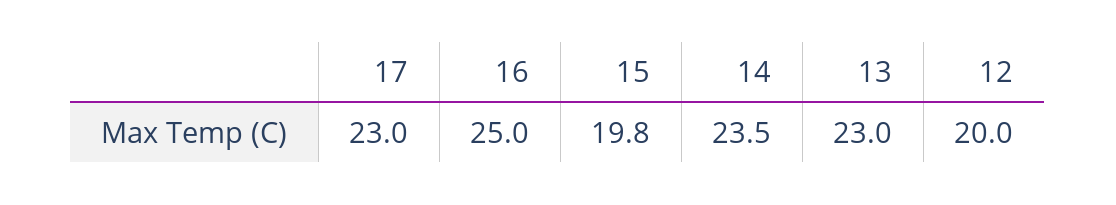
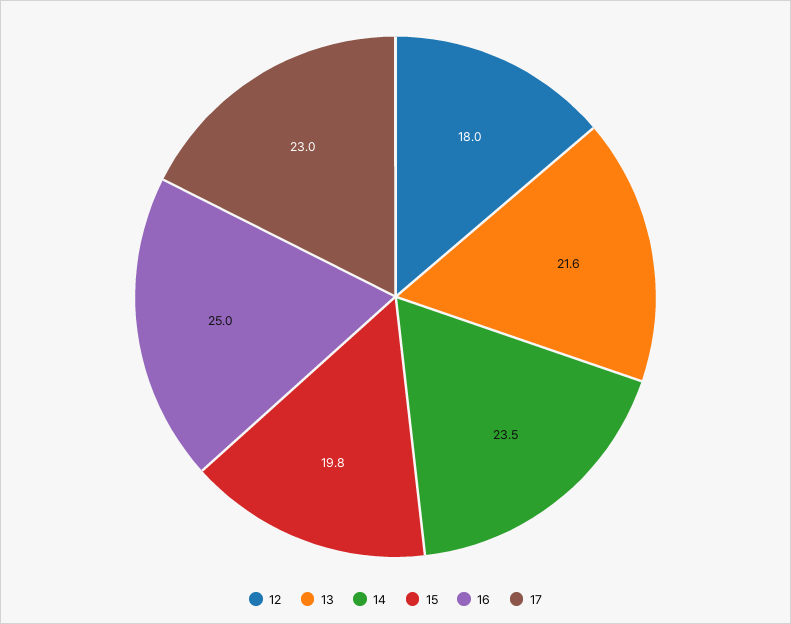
  {
    "17": 23,
    "16": 25,
    "15": 19.8,
    "14": 23.5,
-   "13": 23,
+   "13": 21.6,
-   "12": 20
+   "12": 18
  }

